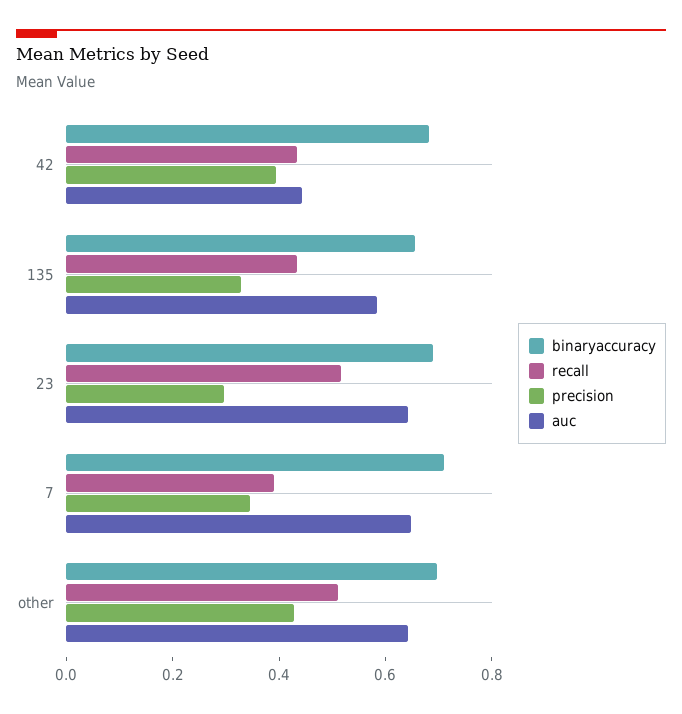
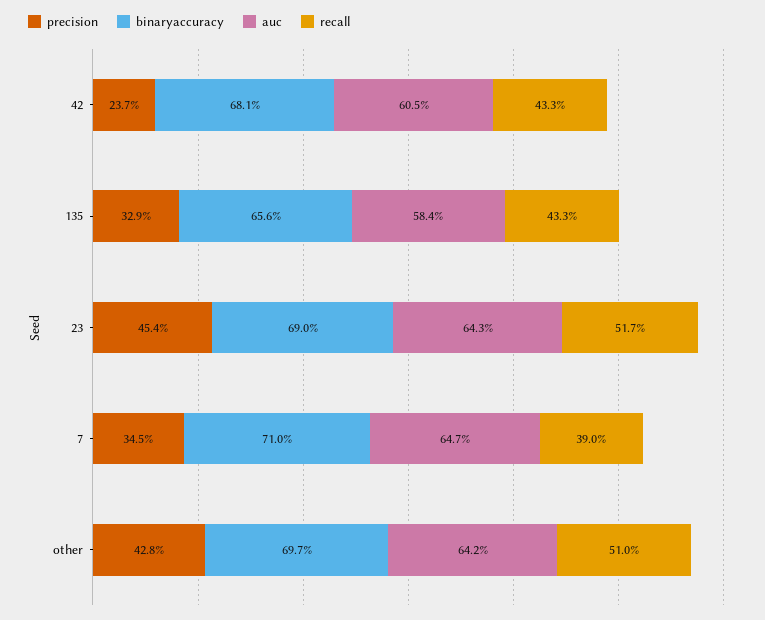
  {
    "binaryaccuracy": {
      "42": 0.681,
      "135": 0.656,
      "23": 0.69,
      "7": 0.71,
      "other": 0.697
    },
    "recall": {
      "42": 0.433,
      "135": 0.433,
      "23": 0.517,
      "7": 0.39,
      "other": 0.51
    },
    "precision": {
-     "42": 0.4,
+     "42": 0.237,
      "135": 0.329,
-     "23": 0.3,
+     "23": 0.454,
      "7": 0.345,
      "other": 0.428
    },
    "auc": {
-     "42": 0.45,
+     "42": 0.605,
      "135": 0.584,
      "23": 0.643,
      "7": 0.647,
      "other": 0.642
    }
  }

